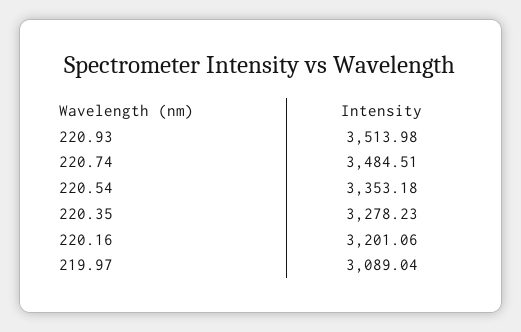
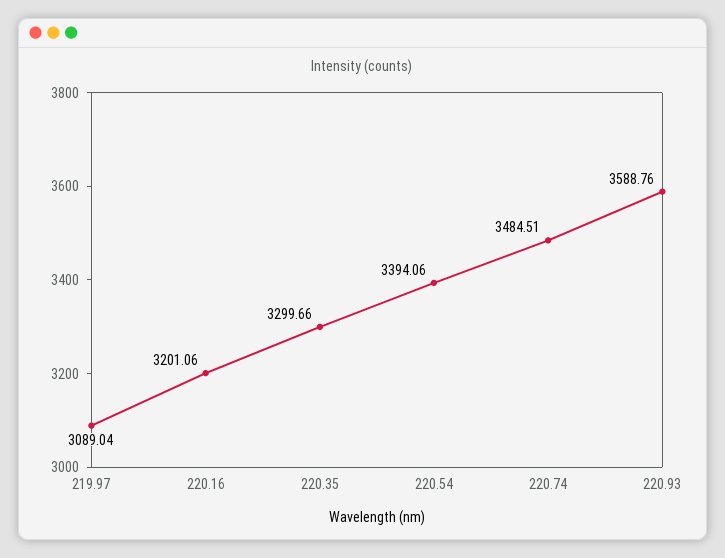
  {
-   "220.93": 3513.98,
+   "220.93": 3588.76,
    "220.74": 3484.51,
-   "220.54": 3353.18,
+   "220.54": 3394.06,
-   "220.35": 3278.23,
+   "220.35": 3299.66,
    "220.16": 3201.06,
    "219.97": 3089.04
  }

